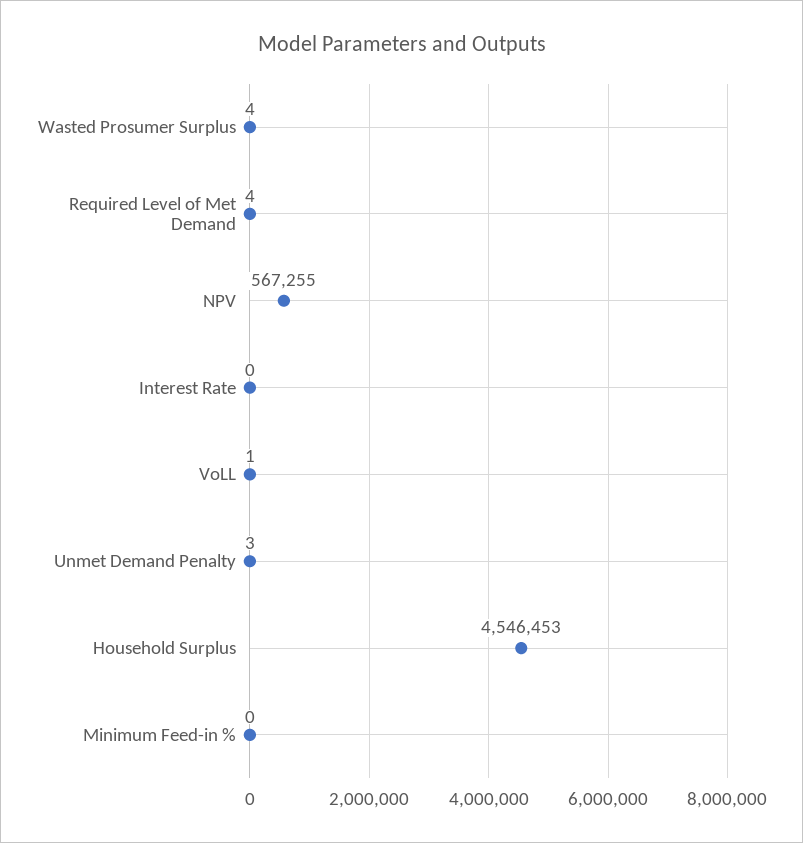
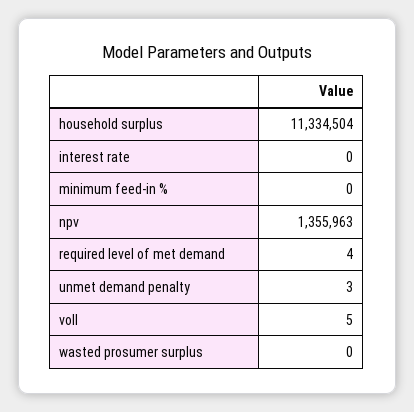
  {
-   "Wasted Prosumer Surplus": 4,
+   "Wasted Prosumer Surplus": 0,
    "Required Level of Met Demand": 4,
-   "NPV": 567255,
+   "NPV": 1355963,
    "Interest Rate": 0,
-   "VoLL": 1,
+   "VoLL": 5,
    "Unmet Demand Penalty": 3,
-   "Household Surplus": 4546453,
+   "Household Surplus": 11334504,
    "Minimum Feed-in %": 0
  }

